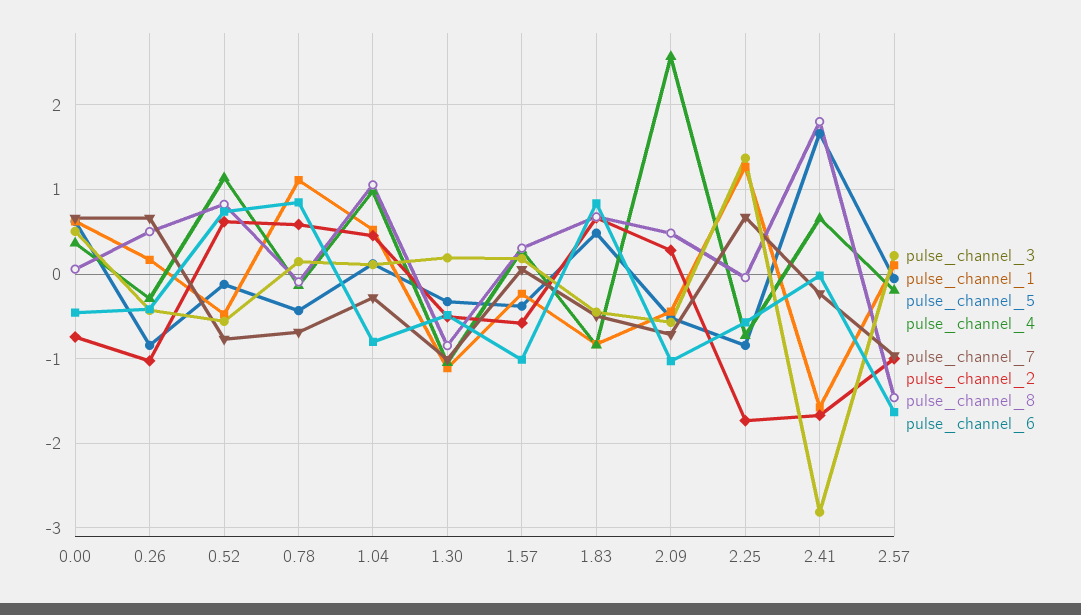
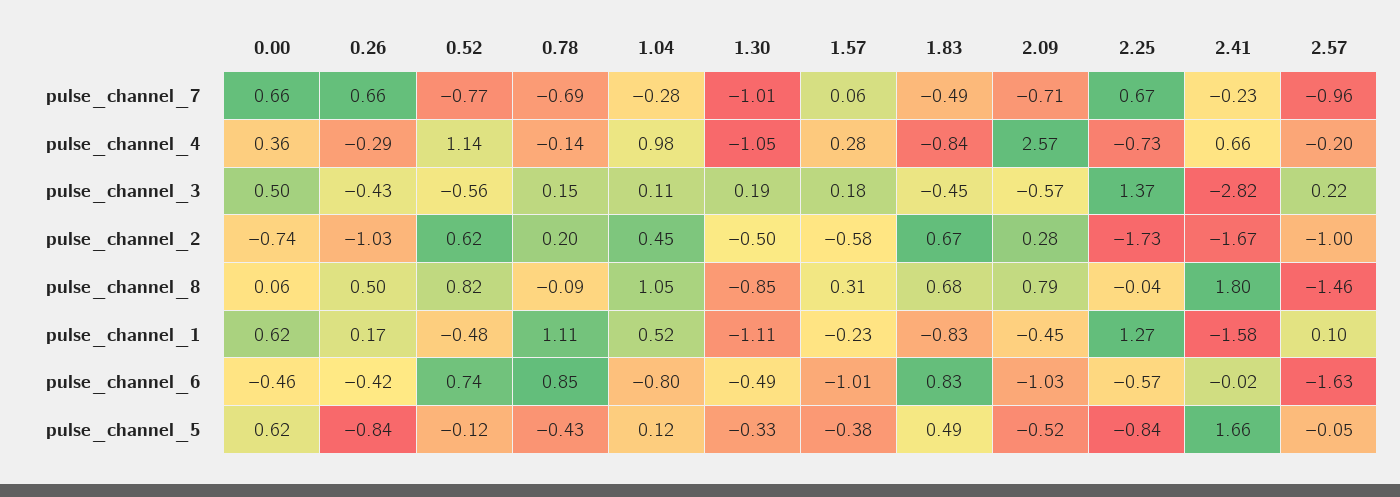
  {
    "pulse_channel_3": {
      "0.00": 0.5,
      "0.26": -0.43,
      "0.52": -0.56,
      "0.78": 0.15,
      "1.04": 0.11,
      "1.30": 0.19,
      "1.57": 0.18,
      "1.83": -0.45,
      "2.09": -0.57,
      "2.25": 1.37,
      "2.41": -2.82,
      "2.57": 0.22
    },
    "pulse_channel_1": {
      "0.00": 0.62,
      "0.26": 0.17,
      "0.52": -0.48,
      "0.78": 1.11,
      "1.04": 0.52,
      "1.30": -1.11,
      "1.57": -0.23,
      "1.83": -0.83,
      "2.09": -0.45,
      "2.25": 1.27,
      "2.41": -1.58,
      "2.57": 0.1
    },
    "pulse_channel_5": {
      "0.00": 0.62,
      "0.26": -0.84,
      "0.52": -0.12,
      "0.78": -0.43,
      "1.04": 0.12,
      "1.30": -0.33,
      "1.57": -0.38,
      "1.83": 0.49,
      "2.09": -0.52,
      "2.25": -0.84,
      "2.41": 1.66,
      "2.57": -0.05
    },
    "pulse_channel_4": {
      "0.00": 0.36,
      "0.26": -0.29,
      "0.52": 1.14,
      "0.78": -0.14,
      "1.04": 0.98,
      "1.30": -1.05,
      "1.57": 0.28,
      "1.83": -0.84,
      "2.09": 2.57,
      "2.25": -0.73,
      "2.41": 0.66,
      "2.57": -0.2
    },
    "pulse_channel_7": {
      "0.00": 0.66,
      "0.26": 0.66,
      "0.52": -0.77,
      "0.78": -0.69,
      "1.04": -0.28,
      "1.30": -1.01,
      "1.57": 0.06,
      "1.83": -0.49,
      "2.09": -0.71,
      "2.25": 0.67,
      "2.41": -0.23,
      "2.57": -0.96
    },
    "pulse_channel_2": {
      "0.00": -0.74,
      "0.26": -1.03,
      "0.52": 0.62,
-     "0.78": 0.6,
+     "0.78": 0.2,
      "1.04": 0.45,
      "1.30": -0.5,
      "1.57": -0.58,
      "1.83": 0.67,
      "2.09": 0.28,
      "2.25": -1.73,
      "2.41": -1.67,
      "2.57": -1
    },
    "pulse_channel_8": {
      "0.00": 0.06,
      "0.26": 0.5,
      "0.52": 0.82,
      "0.78": -0.09,
      "1.04": 1.05,
      "1.30": -0.85,
      "1.57": 0.31,
      "1.83": 0.68,
-     "2.09": 0.5,
+     "2.09": 0.79,
      "2.25": -0.04,
      "2.41": 1.8,
      "2.57": -1.46
    },
    "pulse_channel_6": {
      "0.00": -0.46,
      "0.26": -0.42,
      "0.52": 0.74,
      "0.78": 0.85,
      "1.04": -0.8,
      "1.30": -0.49,
      "1.57": -1.01,
      "1.83": 0.83,
      "2.09": -1.03,
      "2.25": -0.57,
      "2.41": -0.02,
      "2.57": -1.63
    }
  }

